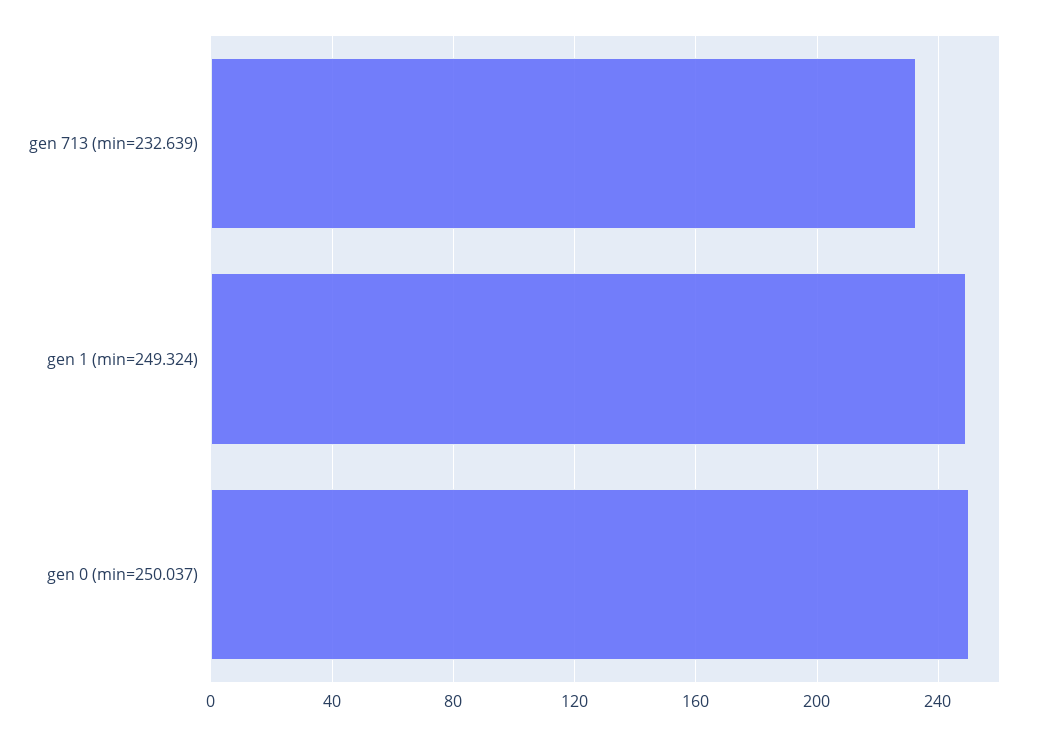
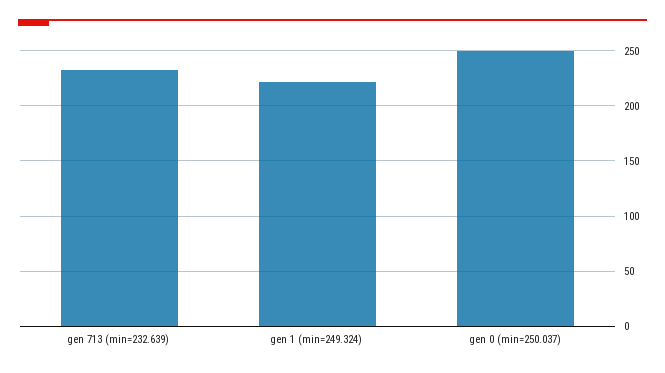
  {
    "gen 713 (min=232.639)": 235,
-   "gen 1 (min=249.324)": 250,
+   "gen 1 (min=249.324)": 220,
    "gen 0 (min=250.037)": 250
  }

